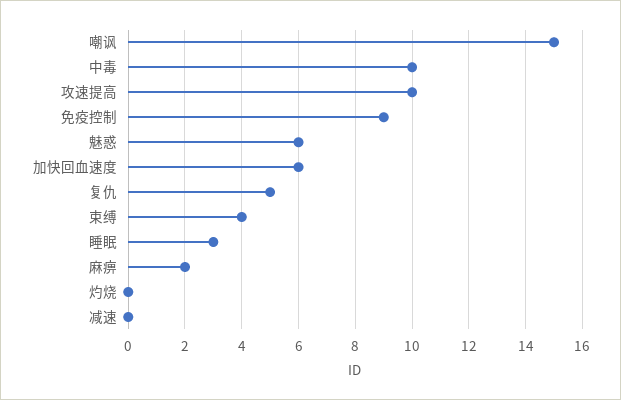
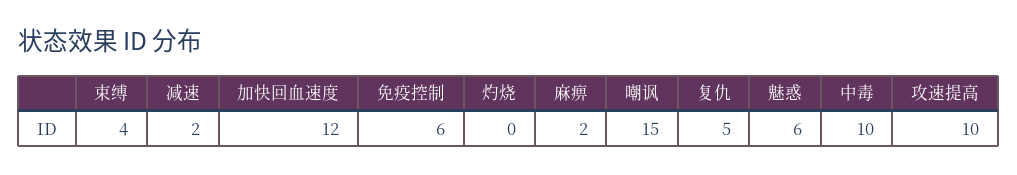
  {
    "嘲讽": 15,
    "中毒": 10,
    "攻速提高": 10,
-   "免疫控制": 9,
+   "免疫控制": 6,
    "魅惑": 6,
-   "加快回血速度": 6,
+   "加快回血速度": 12,
    "复仇": 5,
    "束缚": 4,
-   "睡眠": 3,
    "麻痹": 2,
    "灼烧": 0,
-   "减速": 0
+   "减速": 2
  }

